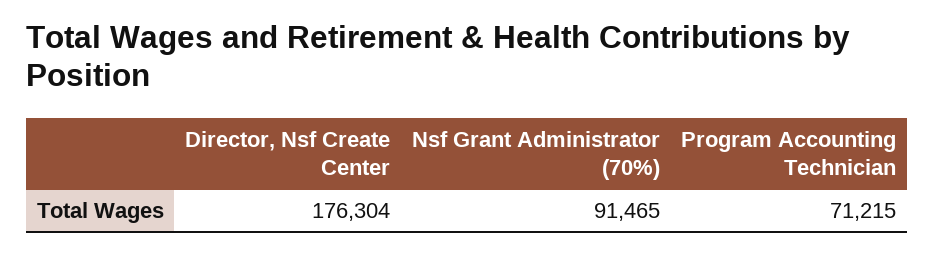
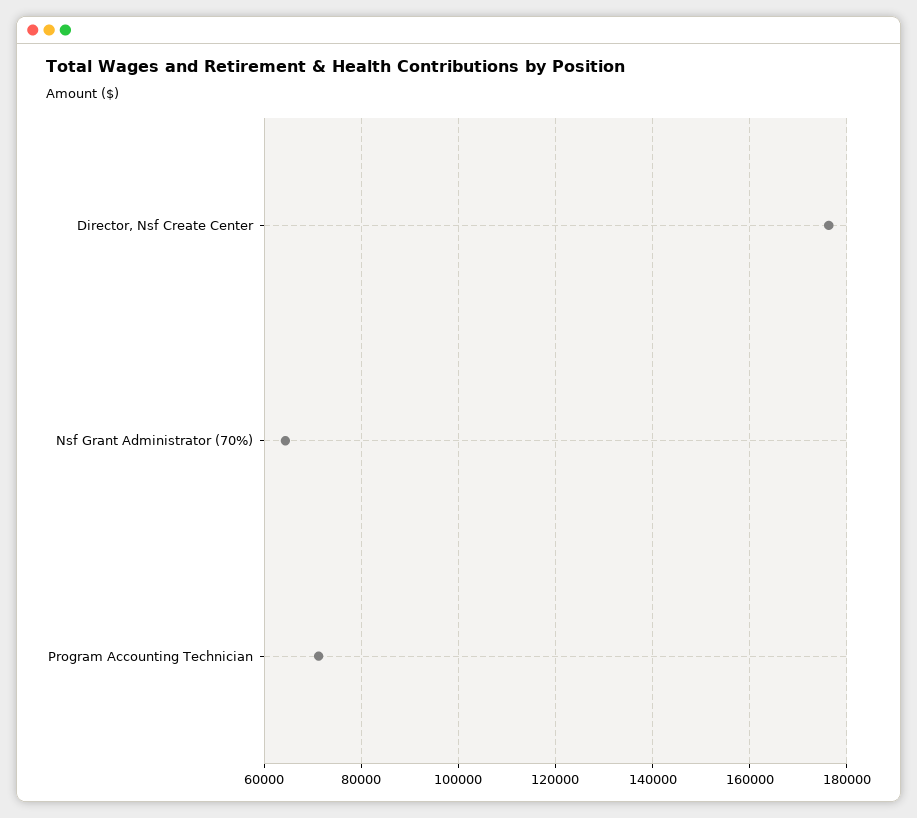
  {
    "Director, Nsf Create Center": 176304,
-   "Nsf Grant Administrator (70%)": 91465,
+   "Nsf Grant Administrator (70%)": 64000,
    "Program Accounting Technician": 71215
  }

